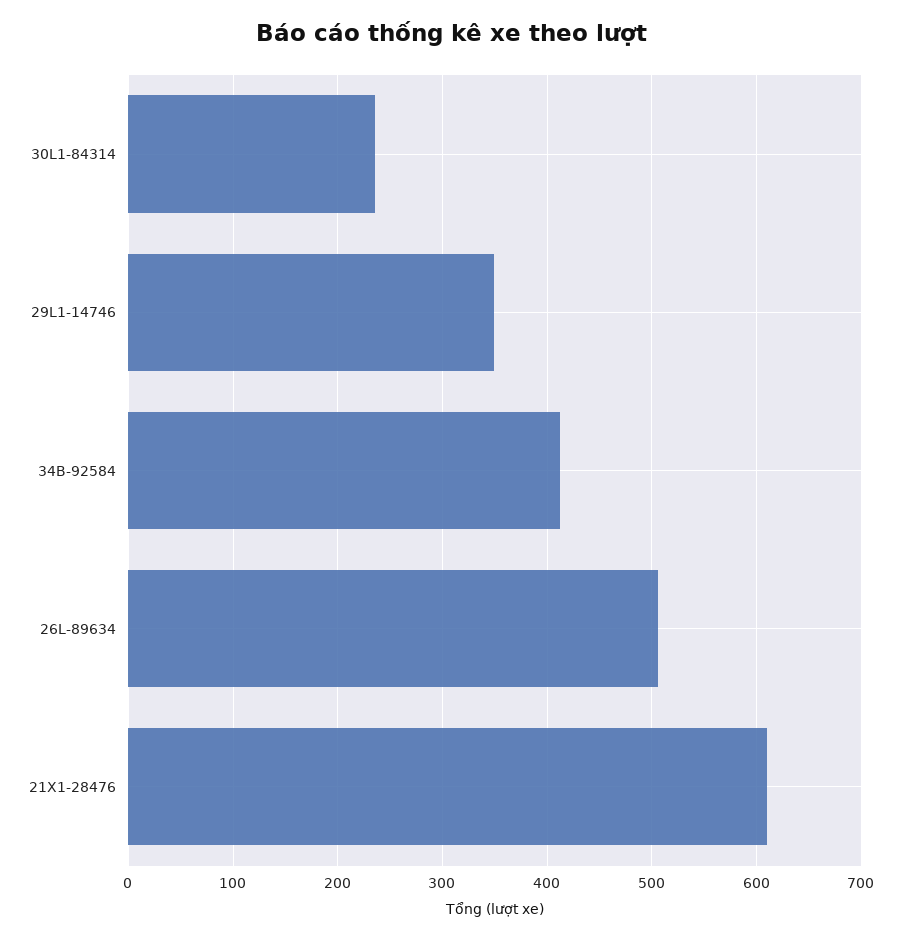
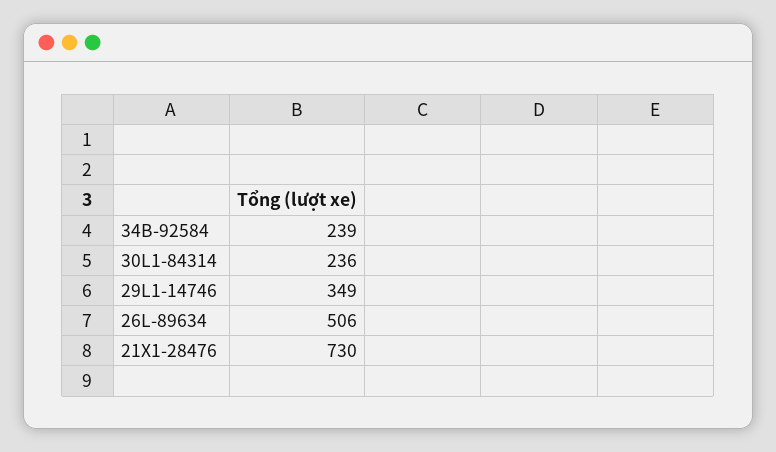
  {
    "30L1-84314": 236,
    "29L1-14746": 349,
-   "34B-92584": 410,
+   "34B-92584": 239,
    "26L-89634": 506,
-   "21X1-28476": 610
+   "21X1-28476": 730
  }

